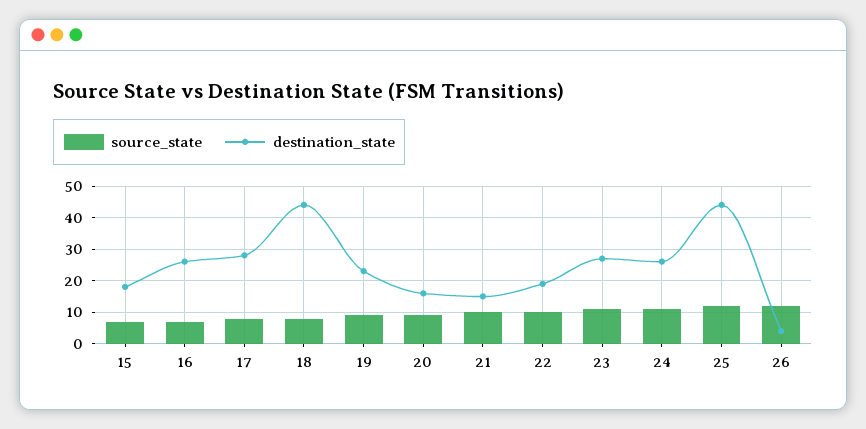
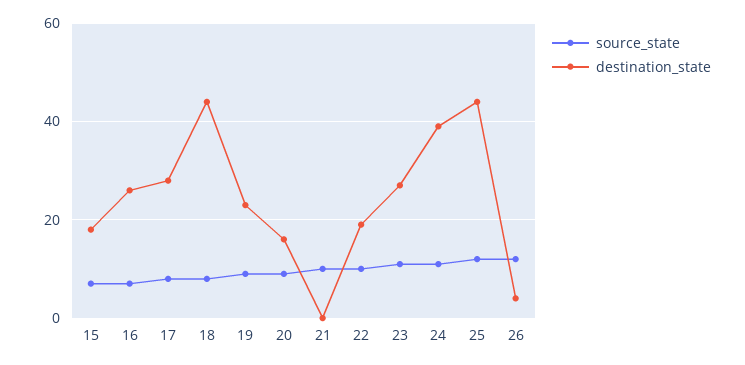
  {
    "source_state": {
      "15": 5,
      "16": 5,
      "17": 10,
      "18": 10,
      "19": 10,
      "20": 10,
      "21": 10,
      "22": 10,
      "23": 10,
      "24": 10,
      "25": 10,
      "26": 10
    },
    "destination_state": {
      "15": 20,
      "16": 25,
      "17": 30,
      "18": 45,
      "19": 25,
      "20": 15,
-     "21": 15,
+     "21": 0,
      "22": 20,
      "23": 25,
-     "24": 25,
+     "24": 40,
      "25": 45,
      "26": 5
    }
  }

